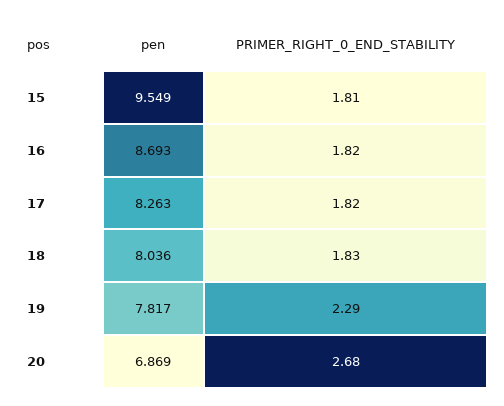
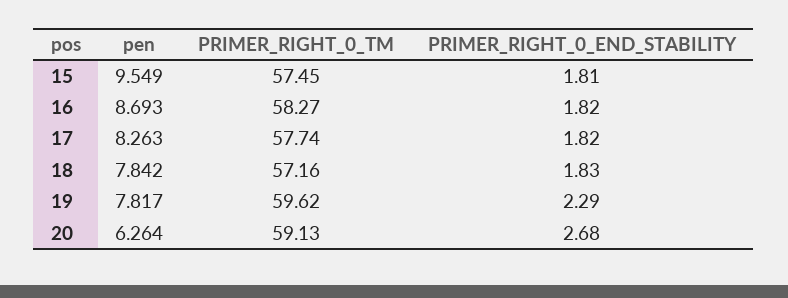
  {
    "pen": {
      "15": 9.549,
      "16": 8.693,
      "17": 8.263,
-     "18": 8.036,
+     "18": 7.842,
      "19": 7.817,
-     "20": 6.869
+     "20": 6.264
    },
    "PRIMER_RIGHT_0_END_STABILITY": {
      "15": 1.81,
      "16": 1.82,
      "17": 1.82,
      "18": 1.83,
      "19": 2.29,
      "20": 2.68
-   }
+   },
+   "PRIMER_RIGHT_0_TM": {
+     "15": 57.45,
+     "16": 58.27,
+     "17": 57.74,
+     "18": 57.16,
+     "19": 59.62,
+     "20": 59.13
+   }
  }

